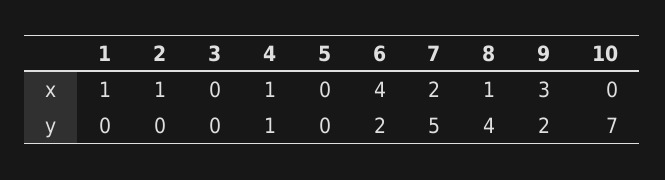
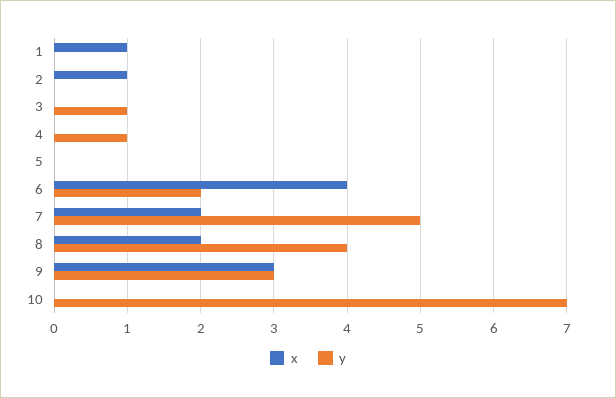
  {
    "x": {
      "1": 1,
      "2": 1,
      "3": 0,
-     "4": 1,
+     "4": 0,
      "5": 0,
      "6": 4,
      "7": 2,
-     "8": 1,
+     "8": 2,
      "9": 3,
      "10": 0
    },
    "y": {
      "1": 0,
      "2": 0,
-     "3": 0,
+     "3": 1,
      "4": 1,
      "5": 0,
      "6": 2,
      "7": 5,
      "8": 4,
-     "9": 2,
+     "9": 3,
      "10": 7
    }
  }

